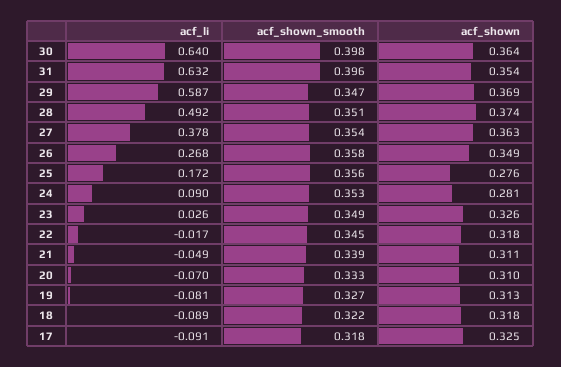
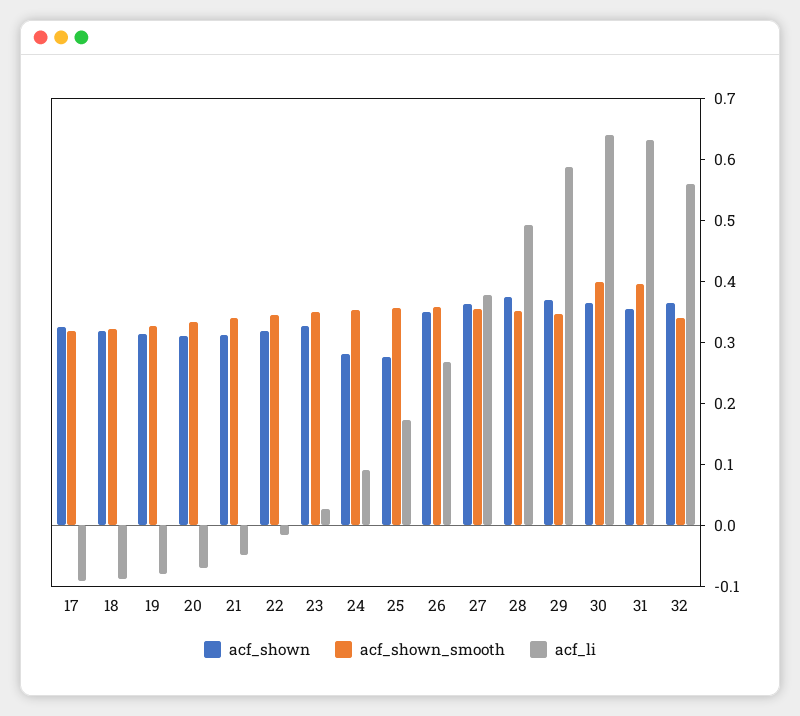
  {
    "acf_li": {
      "30": 0.64,
      "31": 0.632,
      "29": 0.587,
      "28": 0.492,
      "27": 0.378,
      "26": 0.268,
      "25": 0.172,
      "24": 0.09,
      "23": 0.026,
      "22": -0.017,
      "21": -0.049,
      "20": -0.07,
      "19": -0.081,
      "18": -0.089,
-     "17": -0.091
+     "17": -0.091,
+     "32": 0.56
    },
    "acf_shown_smooth": {
      "30": 0.398,
      "31": 0.396,
      "29": 0.347,
      "28": 0.351,
      "27": 0.354,
      "26": 0.358,
      "25": 0.356,
      "24": 0.353,
      "23": 0.349,
      "22": 0.345,
      "21": 0.339,
      "20": 0.333,
      "19": 0.327,
      "18": 0.322,
-     "17": 0.318
+     "17": 0.318,
+     "32": 0.34
    },
    "acf_shown": {
      "30": 0.364,
      "31": 0.354,
      "29": 0.369,
      "28": 0.374,
      "27": 0.363,
      "26": 0.349,
      "25": 0.276,
      "24": 0.281,
      "23": 0.326,
      "22": 0.318,
      "21": 0.311,
      "20": 0.31,
      "19": 0.313,
      "18": 0.318,
-     "17": 0.325
+     "17": 0.325,
+     "32": 0.36
    }
  }

